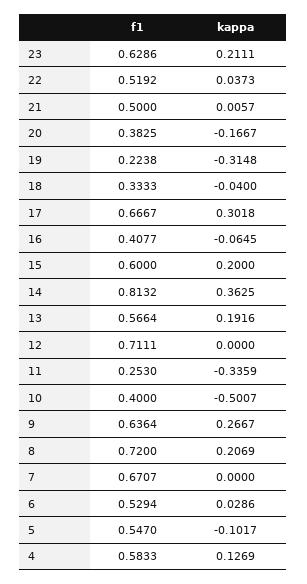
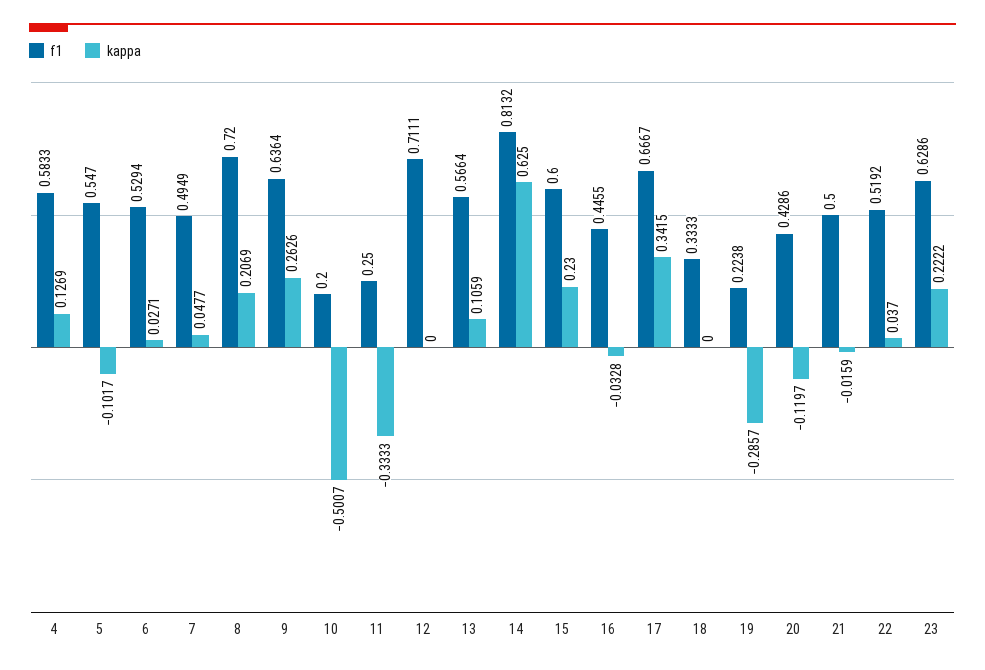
  {
    "f1": {
      "23": 0.6286,
      "22": 0.5192,
      "21": 0.5,
-     "20": 0.3825,
+     "20": 0.4286,
      "19": 0.2238,
      "18": 0.3333,
      "17": 0.6667,
-     "16": 0.4077,
+     "16": 0.4455,
      "15": 0.6,
      "14": 0.8132,
      "13": 0.5664,
      "12": 0.7111,
-     "11": 0.253,
+     "11": 0.25,
-     "10": 0.4,
+     "10": 0.2,
      "9": 0.6364,
      "8": 0.72,
-     "7": 0.6707,
+     "7": 0.4949,
      "6": 0.5294,
      "5": 0.547,
      "4": 0.5833
    },
    "kappa": {
-     "23": 0.2111,
+     "23": 0.2222,
-     "22": 0.0373,
+     "22": 0.037,
-     "21": 0.0057,
+     "21": -0.0159,
-     "20": -0.1667,
+     "20": -0.1197,
-     "19": -0.3148,
+     "19": -0.2857,
-     "18": -0.04,
+     "18": 0,
-     "17": 0.3018,
+     "17": 0.3415,
-     "16": -0.0645,
+     "16": -0.0328,
-     "15": 0.2,
+     "15": 0.23,
-     "14": 0.3625,
+     "14": 0.625,
-     "13": 0.1916,
+     "13": 0.1059,
      "12": 0,
-     "11": -0.3359,
+     "11": -0.3333,
      "10": -0.5007,
-     "9": 0.2667,
+     "9": 0.2626,
      "8": 0.2069,
-     "7": 0,
+     "7": 0.0477,
-     "6": 0.0286,
+     "6": 0.0271,
      "5": -0.1017,
      "4": 0.1269
    }
  }

